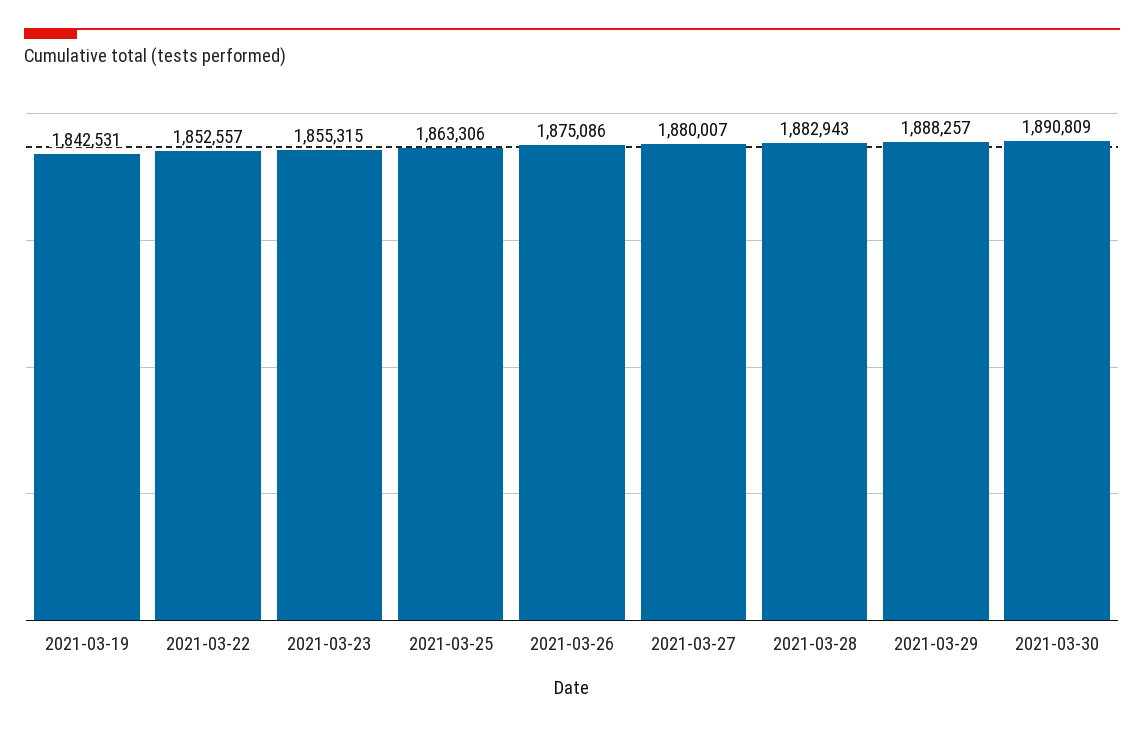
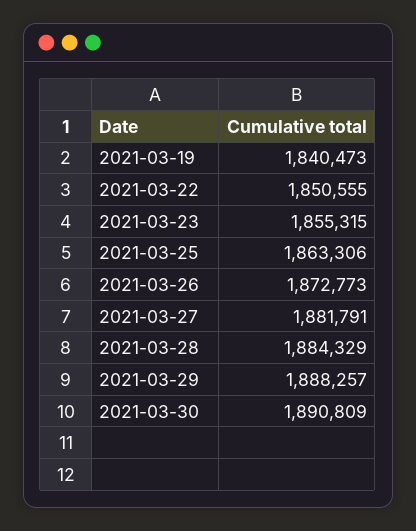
  {
-   "2021-03-19": 1842531,
+   "2021-03-19": 1840473,
-   "2021-03-22": 1852557,
+   "2021-03-22": 1850555,
    "2021-03-23": 1855315,
    "2021-03-25": 1863306,
-   "2021-03-26": 1875086,
+   "2021-03-26": 1872773,
-   "2021-03-27": 1880007,
+   "2021-03-27": 1881791,
-   "2021-03-28": 1882943,
+   "2021-03-28": 1884329,
    "2021-03-29": 1888257,
    "2021-03-30": 1890809
  }

